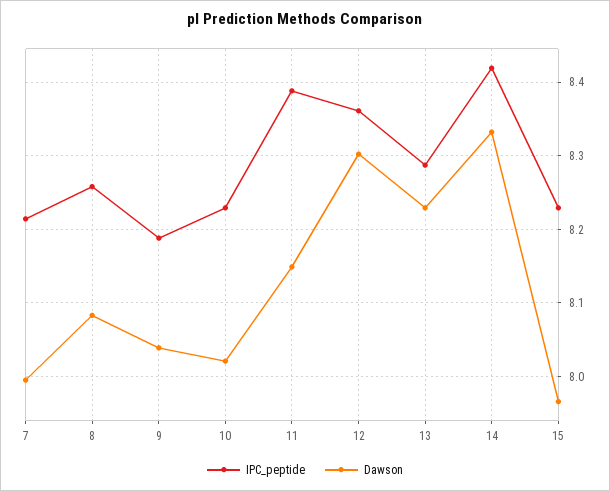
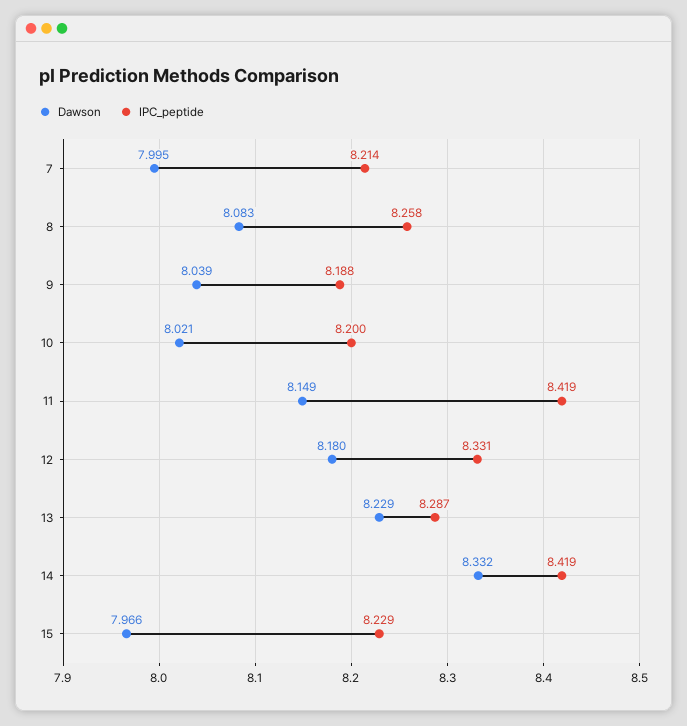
  {
    "IPC_peptide": {
      "7": 8.214,
      "8": 8.258,
      "9": 8.188,
-     "10": 8.23,
+     "10": 8.2,
-     "11": 8.39,
+     "11": 8.419,
-     "12": 8.36,
+     "12": 8.331,
      "13": 8.287,
      "14": 8.419,
      "15": 8.229
    },
    "Dawson": {
      "7": 7.995,
      "8": 8.083,
      "9": 8.039,
      "10": 8.021,
      "11": 8.149,
-     "12": 8.3,
+     "12": 8.18,
      "13": 8.229,
      "14": 8.332,
      "15": 7.966
    }
  }

